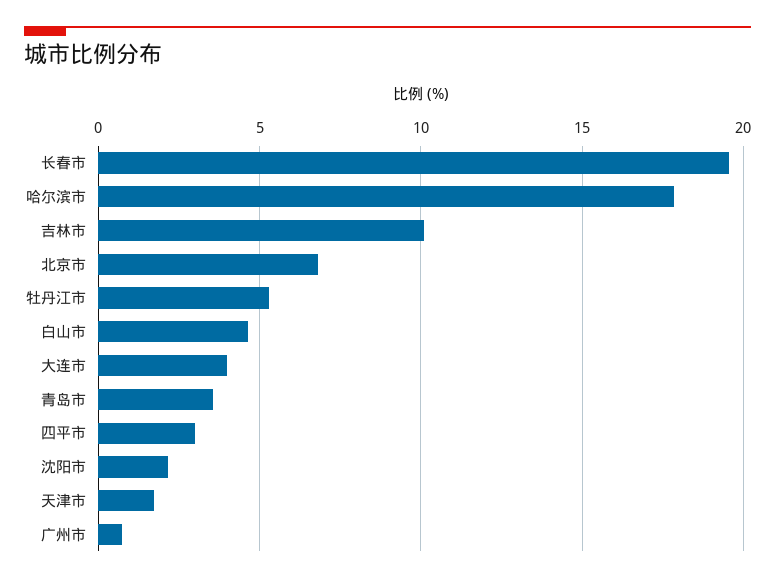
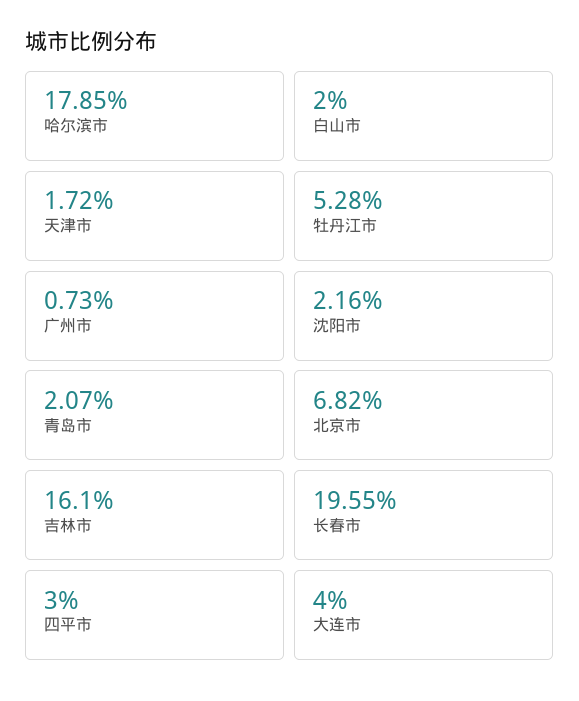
  {
    "长春市": 19.55,
    "哈尔滨市": 17.85,
-   "吉林市": 10,
+   "吉林市": 16.1,
    "北京市": 6.82,
    "牡丹江市": 5.28,
-   "白山市": 4.5,
+   "白山市": 2,
    "大连市": 4,
-   "青岛市": 3.5,
+   "青岛市": 2.07,
    "四平市": 3,
    "沈阳市": 2.16,
    "天津市": 1.72,
    "广州市": 0.73
  }

